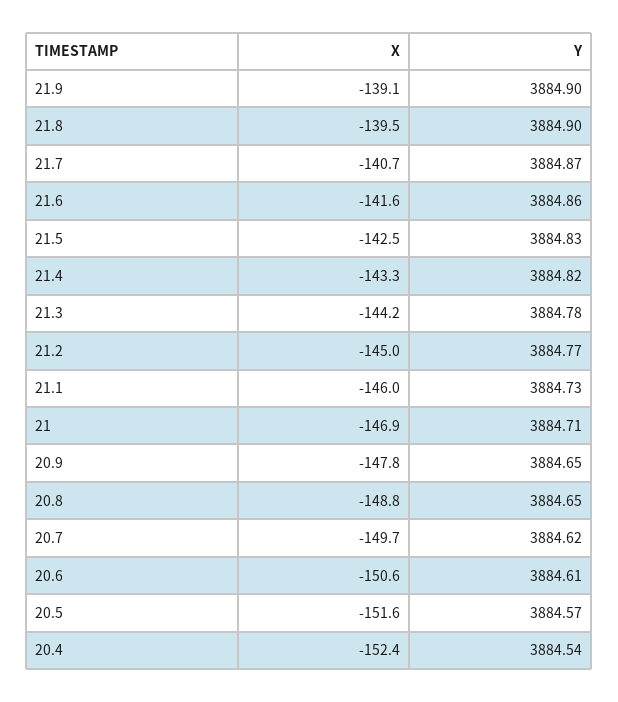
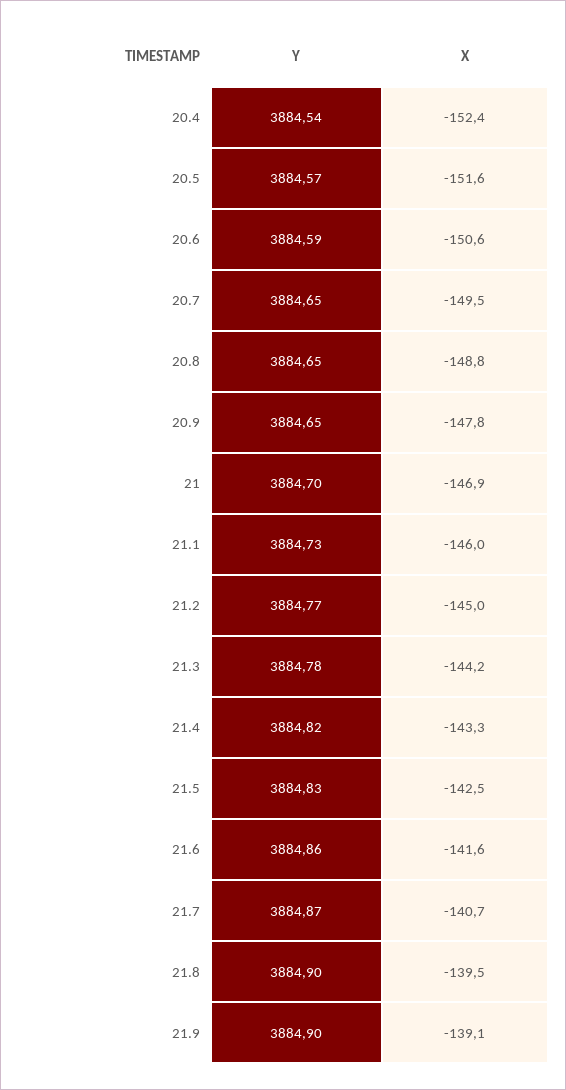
  {
    "X": {
      "21.9": -139.1,
      "21.8": -139.5,
      "21.7": -140.7,
      "21.6": -141.6,
      "21.5": -142.5,
      "21.4": -143.3,
      "21.3": -144.2,
      "21.2": -145,
      "21.1": -146,
      "21": -146.9,
      "20.9": -147.8,
      "20.8": -148.8,
-     "20.7": -149.7,
+     "20.7": -149.5,
      "20.6": -150.6,
      "20.5": -151.6,
      "20.4": -152.4
    },
    "Y": {
      "21.9": 3884.9,
      "21.8": 3884.9,
      "21.7": 3884.87,
      "21.6": 3884.86,
      "21.5": 3884.83,
      "21.4": 3884.82,
      "21.3": 3884.78,
      "21.2": 3884.77,
      "21.1": 3884.73,
-     "21": 3884.71,
+     "21": 3884.7,
      "20.9": 3884.65,
      "20.8": 3884.65,
-     "20.7": 3884.62,
+     "20.7": 3884.65,
-     "20.6": 3884.61,
+     "20.6": 3884.59,
      "20.5": 3884.57,
      "20.4": 3884.54
    }
  }

